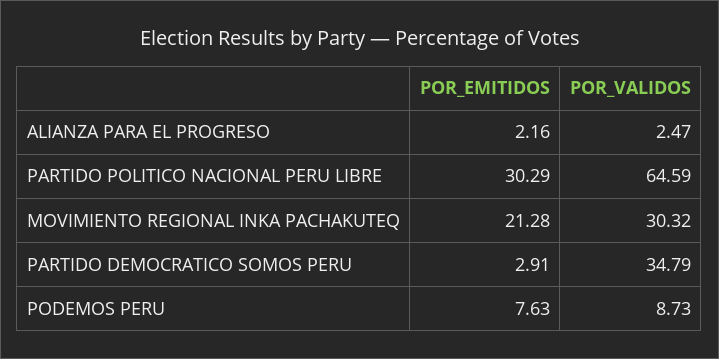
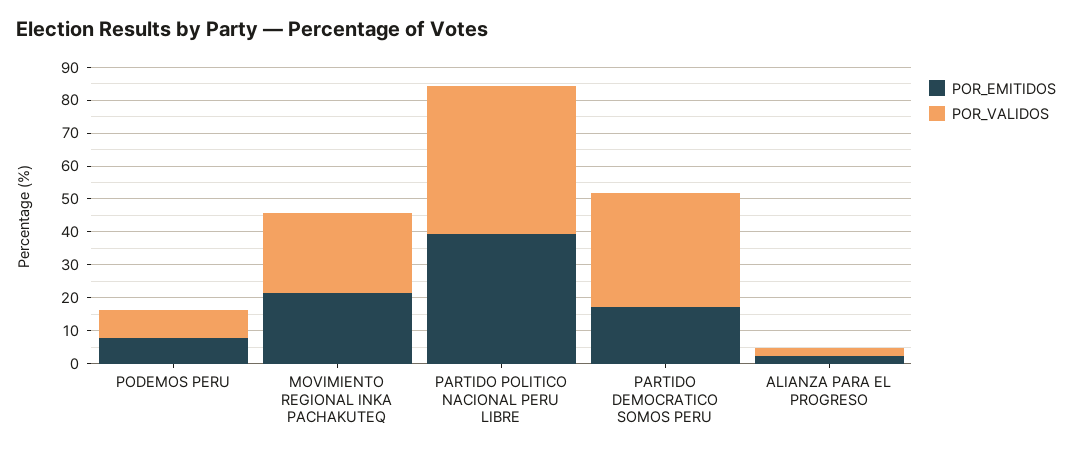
  {
    "POR_EMITIDOS": {
      "ALIANZA PARA EL PROGRESO": 2.16,
-     "PARTIDO POLITICO NACIONAL PERU LIBRE": 30.29,
+     "PARTIDO POLITICO NACIONAL PERU LIBRE": 40,
      "MOVIMIENTO REGIONAL INKA PACHAKUTEQ": 21.28,
-     "PARTIDO DEMOCRATICO SOMOS PERU": 2.91,
+     "PARTIDO DEMOCRATICO SOMOS PERU": 17.5,
      "PODEMOS PERU": 7.63
    },
    "POR_VALIDOS": {
      "ALIANZA PARA EL PROGRESO": 2.47,
-     "PARTIDO POLITICO NACIONAL PERU LIBRE": 64.59,
+     "PARTIDO POLITICO NACIONAL PERU LIBRE": 45,
-     "MOVIMIENTO REGIONAL INKA PACHAKUTEQ": 30.32,
+     "MOVIMIENTO REGIONAL INKA PACHAKUTEQ": 25,
      "PARTIDO DEMOCRATICO SOMOS PERU": 34.79,
      "PODEMOS PERU": 8.73
    }
  }

